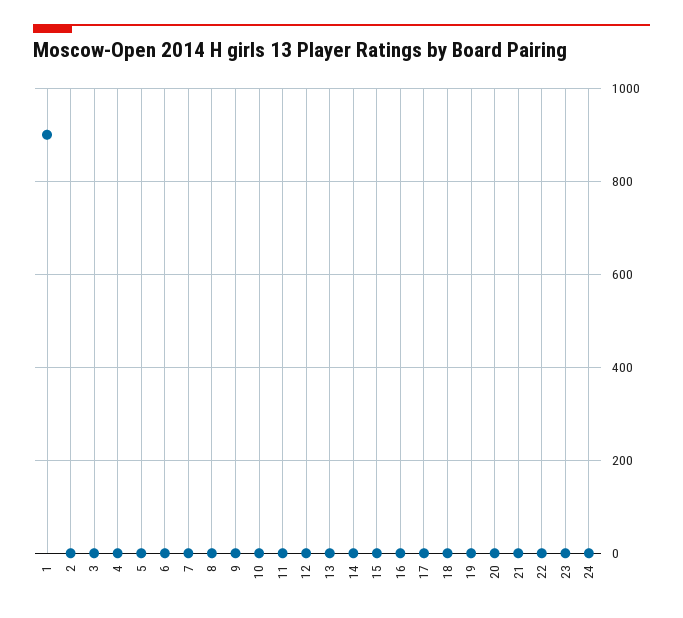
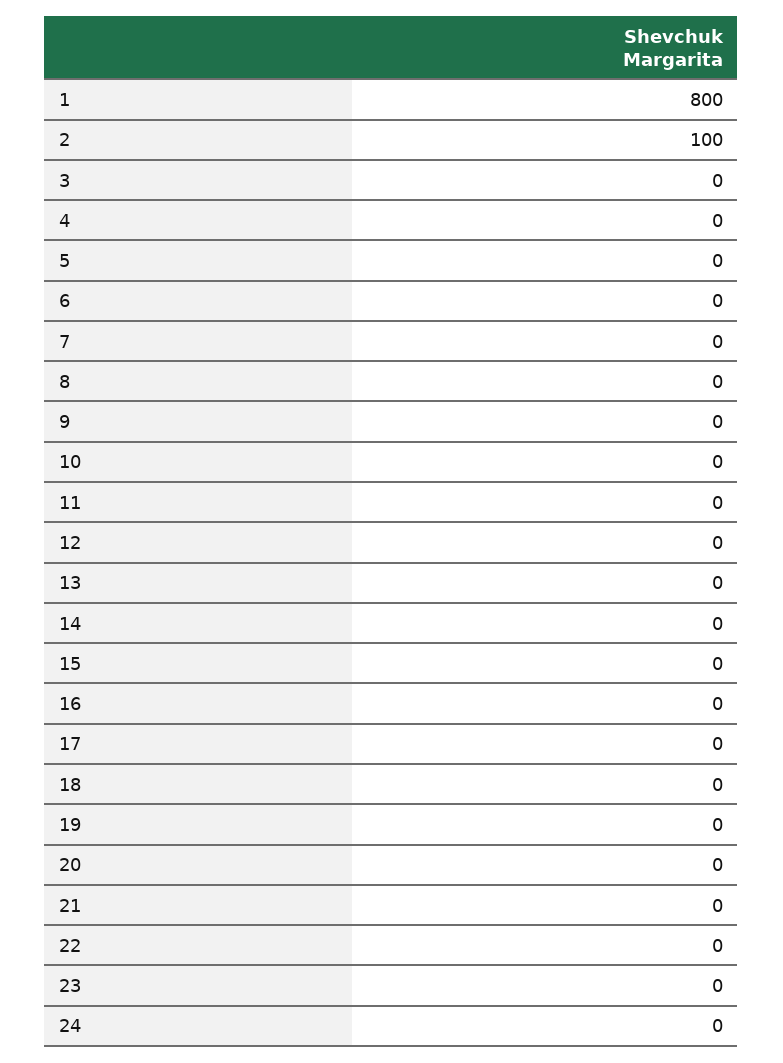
  {
-   "1": 900,
+   "1": 800,
-   "2": 0,
+   "2": 100,
    "3": 0,
    "4": 0,
    "5": 0,
    "6": 0,
    "7": 0,
    "8": 0,
    "9": 0,
    "10": 0,
    "11": 0,
    "12": 0,
    "13": 0,
    "14": 0,
    "15": 0,
    "16": 0,
    "17": 0,
    "18": 0,
    "19": 0,
    "20": 0,
    "21": 0,
    "22": 0,
    "23": 0,
    "24": 0
  }

